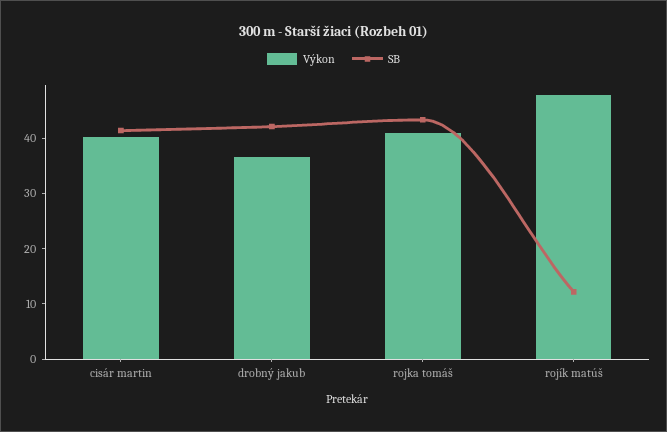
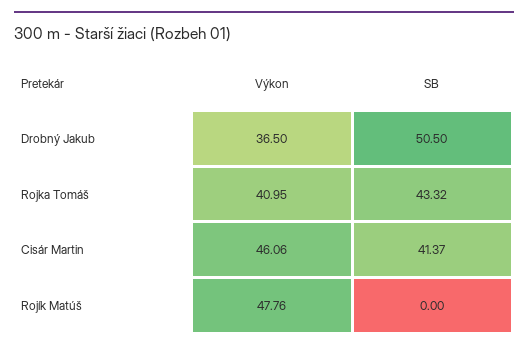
  {
    "Výkon": {
-     "cisár martin": 40,
+     "cisár martin": 46.06,
      "drobný jakub": 36.5,
      "rojka tomáš": 40.95,
      "rojík matúš": 47.76
    },
    "SB": {
      "cisár martin": 41.37,
-     "drobný jakub": 42,
+     "drobný jakub": 50.5,
      "rojka tomáš": 43.32,
-     "rojík matúš": 12
+     "rojík matúš": 0
    }
  }

